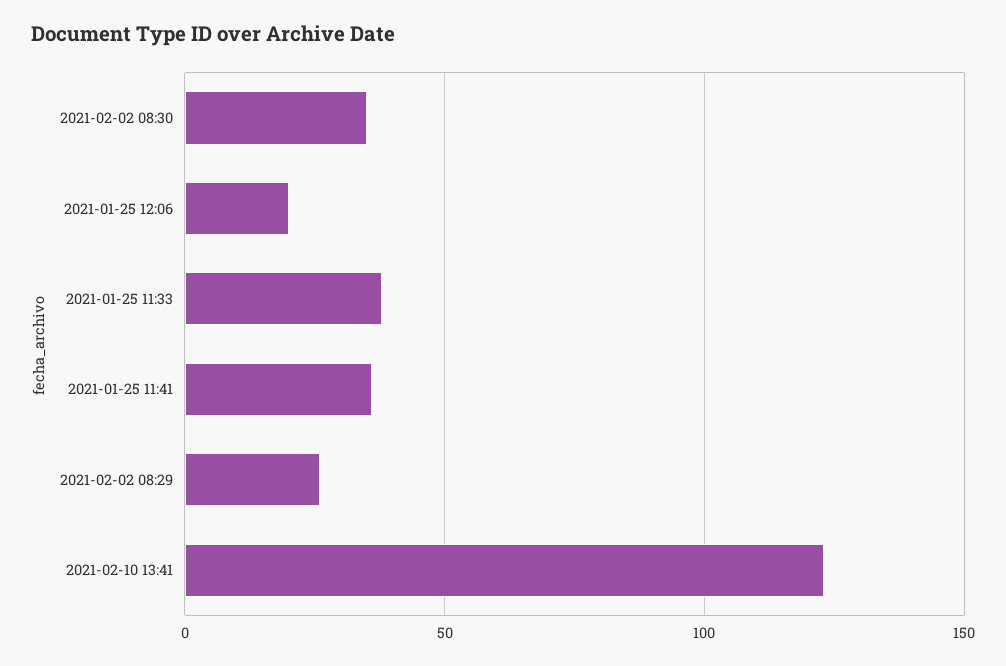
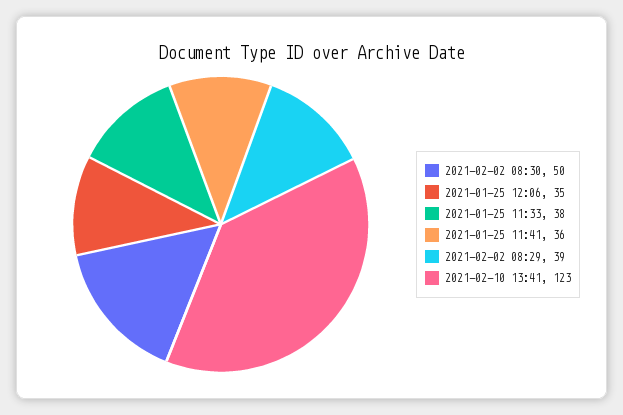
  {
-   "2021-02-02 08:30": 35,
+   "2021-02-02 08:30": 50,
-   "2021-01-25 12:06": 20,
+   "2021-01-25 12:06": 35,
    "2021-01-25 11:33": 38,
    "2021-01-25 11:41": 36,
-   "2021-02-02 08:29": 25,
+   "2021-02-02 08:29": 39,
    "2021-02-10 13:41": 123
  }

